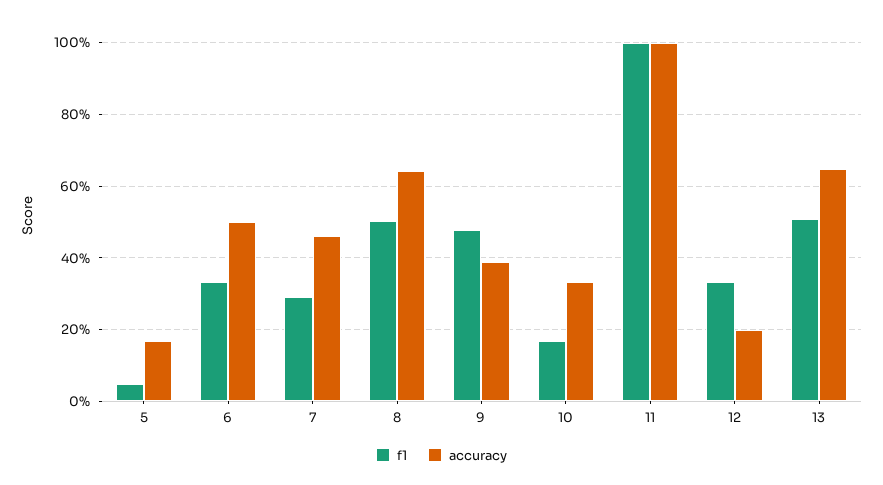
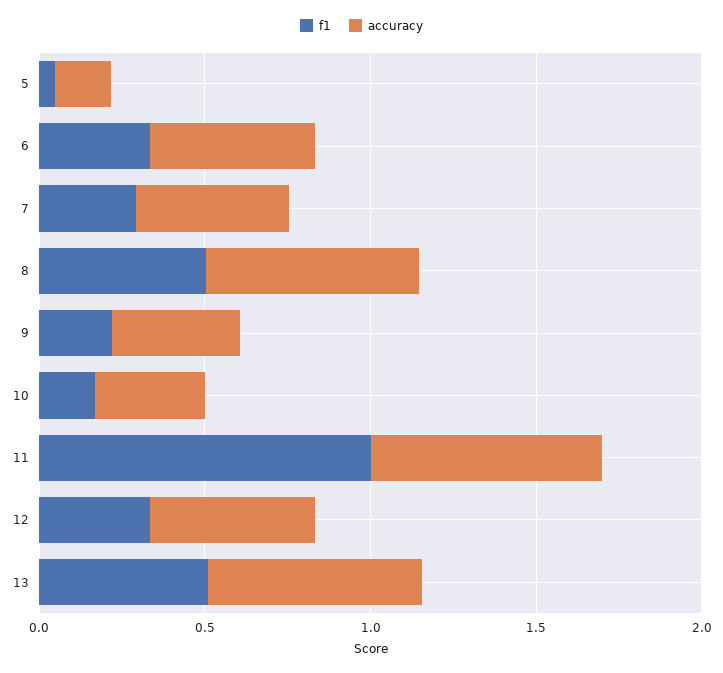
  {
    "f1": {
      "5": 0.04,
      "6": 0.34,
      "7": 0.3,
      "8": 0.5,
-     "9": 0.48,
+     "9": 0.2,
      "10": 0.16,
      "11": 1,
      "12": 0.34,
      "13": 0.5
    },
    "accuracy": {
      "5": 0.16,
      "6": 0.5,
      "7": 0.46,
      "8": 0.64,
      "9": 0.38,
      "10": 0.34,
-     "11": 1,
+     "11": 0.7,
-     "12": 0.2,
+     "12": 0.5,
      "13": 0.64
    }
  }

